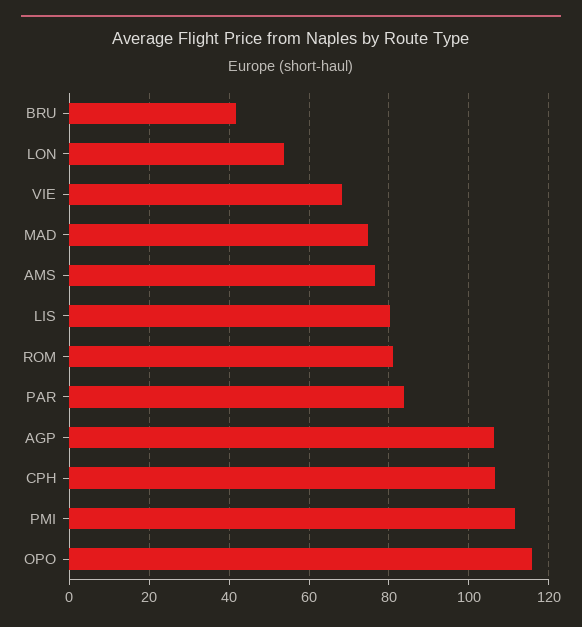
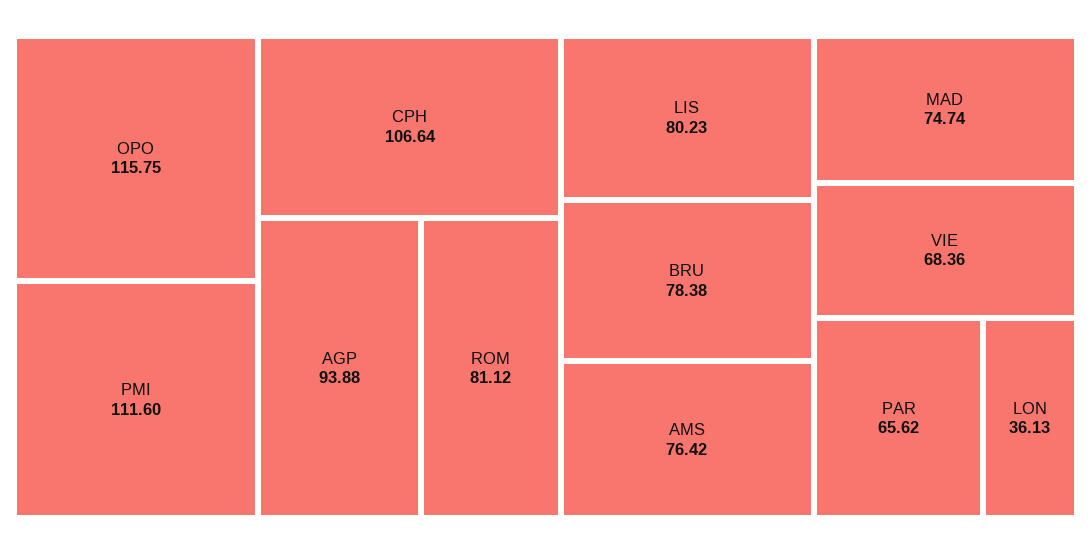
  {
-   "BRU": 42,
+   "BRU": 78.38,
-   "LON": 54,
+   "LON": 36.13,
    "VIE": 68.36,
    "MAD": 74.74,
    "AMS": 76.42,
    "LIS": 80.23,
    "ROM": 81.12,
-   "PAR": 84,
+   "PAR": 65.62,
-   "AGP": 106,
+   "AGP": 93.88,
    "CPH": 106.64,
    "PMI": 111.6,
    "OPO": 115.75
  }

